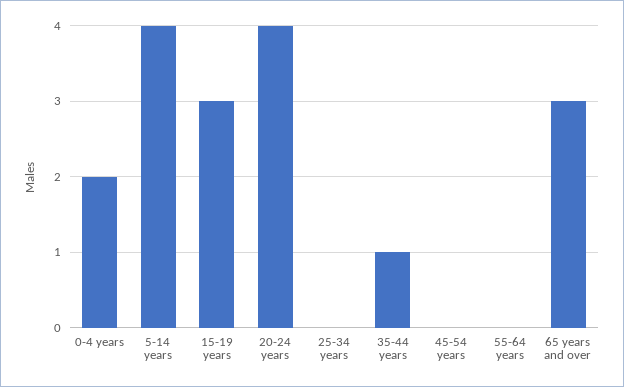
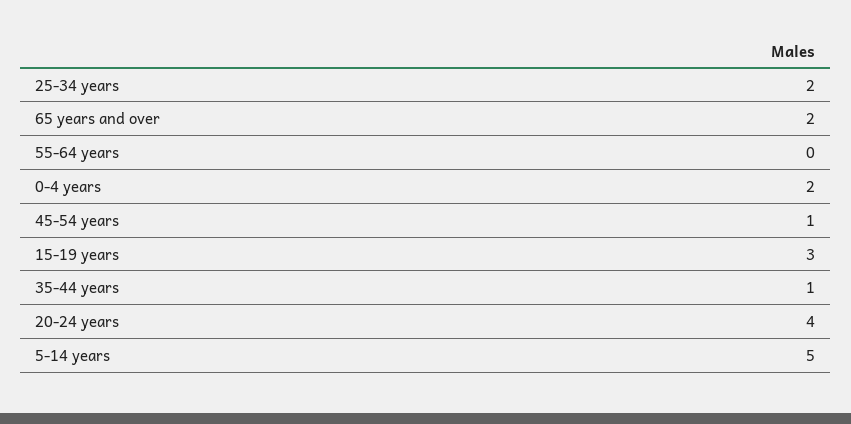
  {
    "0-4 years": 2,
-   "5-14 years": 4,
+   "5-14 years": 5,
    "15-19 years": 3,
    "20-24 years": 4,
-   "25-34 years": 0,
+   "25-34 years": 2,
    "35-44 years": 1,
-   "45-54 years": 0,
+   "45-54 years": 1,
    "55-64 years": 0,
-   "65 years and over": 3
+   "65 years and over": 2
  }

